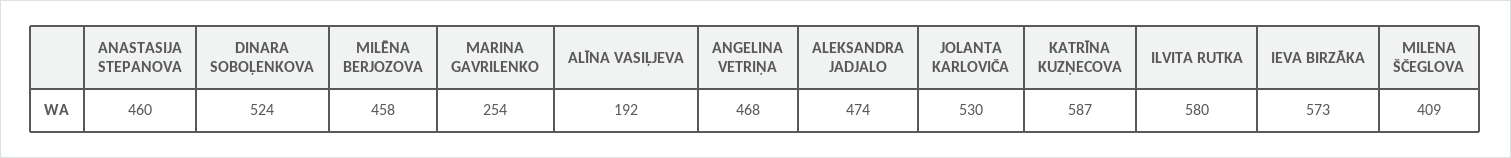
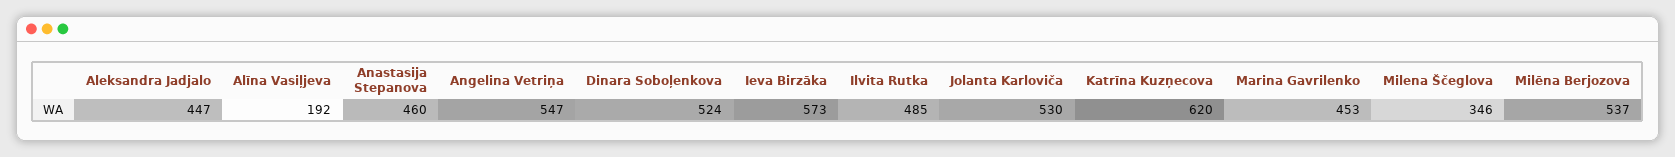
  {
    "ANASTASIJA STEPANOVA": 460,
    "DINARA SOBOĻENKOVA": 524,
-   "MILĒNA BERJOZOVA": 458,
+   "MILĒNA BERJOZOVA": 537,
-   "MARINA GAVRILENKO": 254,
+   "MARINA GAVRILENKO": 453,
    "ALĪNA VASIĻJEVA": 192,
-   "ANGELINA VETRIŅA": 468,
+   "ANGELINA VETRIŅA": 547,
-   "ALEKSANDRA JADJALO": 474,
+   "ALEKSANDRA JADJALO": 447,
    "JOLANTA KARLOVIČA": 530,
-   "KATRĪNA KUZŅECOVA": 587,
+   "KATRĪNA KUZŅECOVA": 620,
-   "ILVITA RUTKA": 580,
+   "ILVITA RUTKA": 485,
    "IEVA BIRZĀKA": 573,
-   "MILENA ŠČEGLOVA": 409
+   "MILENA ŠČEGLOVA": 346
  }

